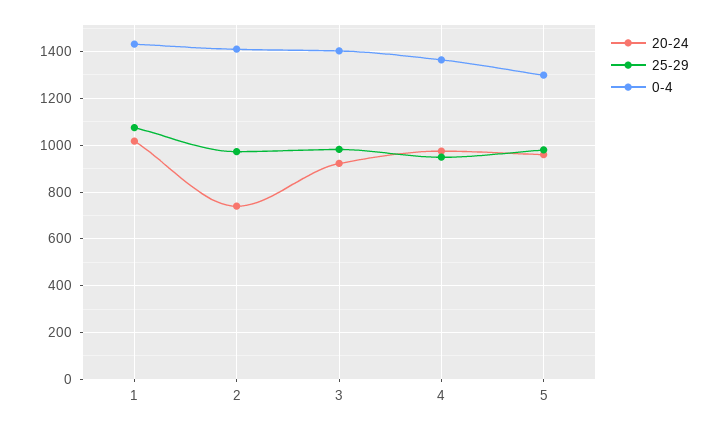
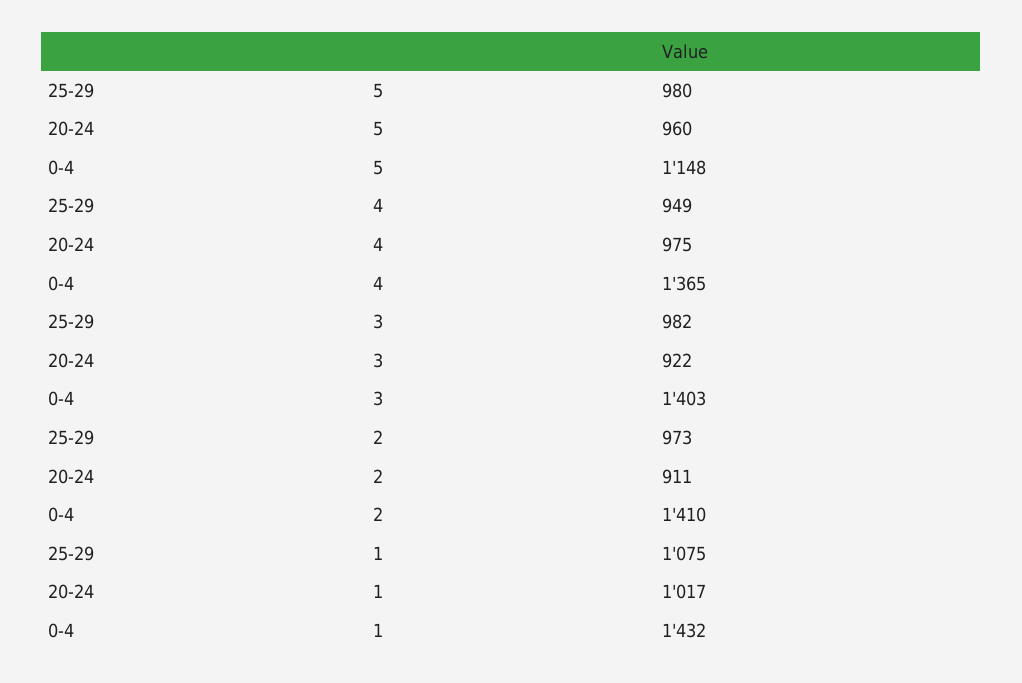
  {
    "20-24": {
      "1": 1017,
-     "2": 750,
+     "2": 911,
      "3": 922,
      "4": 975,
      "5": 960
    },
    "25-29": {
      "1": 1075,
      "2": 973,
      "3": 982,
      "4": 949,
      "5": 980
    },
    "0-4": {
      "1": 1432,
      "2": 1410,
      "3": 1403,
      "4": 1365,
-     "5": 1300
+     "5": 1148
    }
  }

